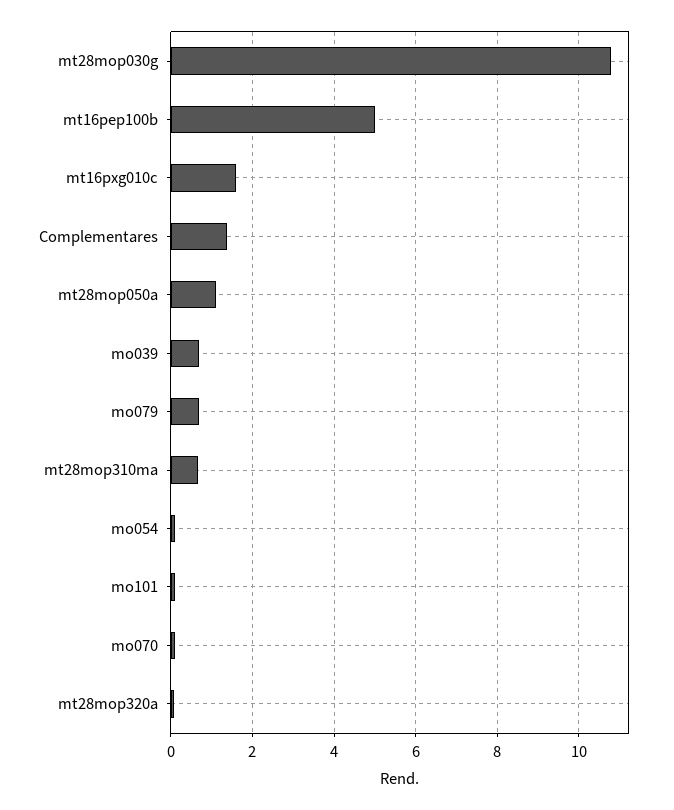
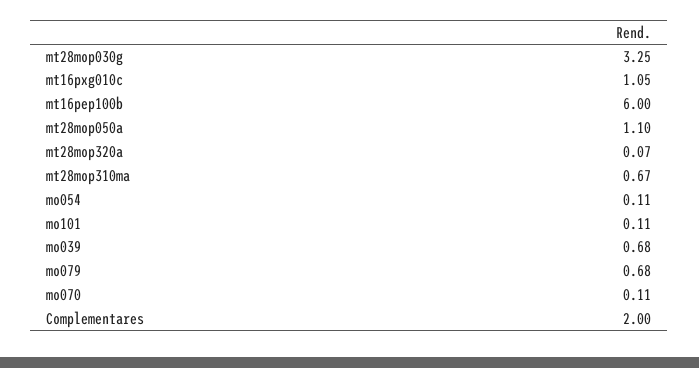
  {
-   "mt28mop030g": 10.8,
+   "mt28mop030g": 3.25,
-   "mt16pep100b": 5,
+   "mt16pep100b": 6,
-   "mt16pxg010c": 1.6,
+   "mt16pxg010c": 1.05,
-   "Complementares": 1.4,
+   "Complementares": 2,
    "mt28mop050a": 1.1,
    "mo039": 0.68,
    "mo079": 0.68,
    "mt28mop310ma": 0.67,
    "mo054": 0.11,
    "mo101": 0.11,
    "mo070": 0.11,
    "mt28mop320a": 0.07
  }

